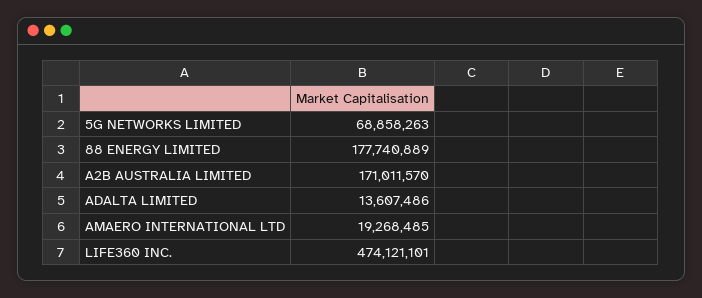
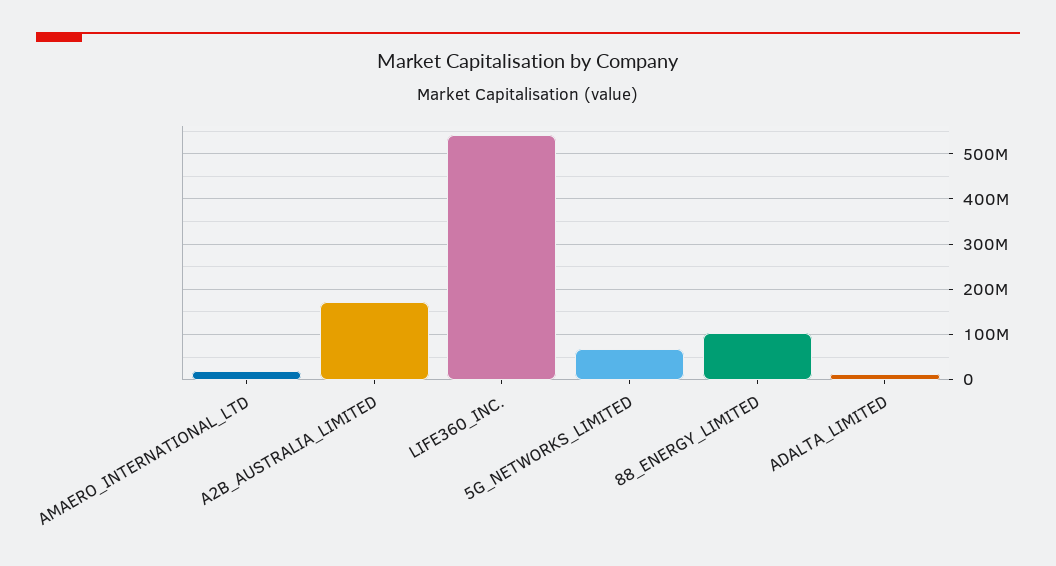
  {
    "5G NETWORKS LIMITED": 68858263,
-   "88 ENERGY LIMITED": 177740889,
+   "88 ENERGY LIMITED": 100000000,
    "A2B AUSTRALIA LIMITED": 171011570,
    "ADALTA LIMITED": 13607486,
    "AMAERO INTERNATIONAL LTD": 19268485,
-   "LIFE360 INC.": 474121101
+   "LIFE360 INC.": 540000000
  }

